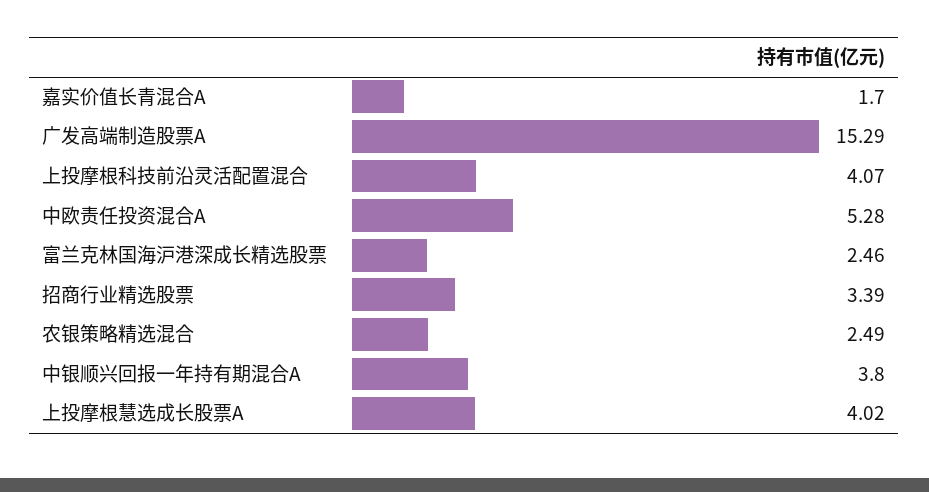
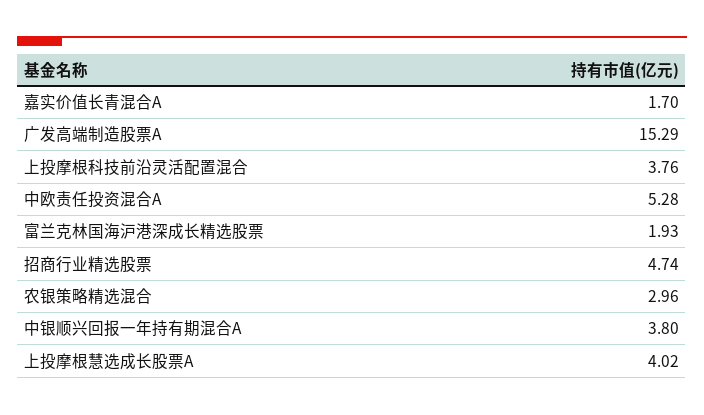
  {
    "嘉实价值长青混合A": 1.7,
    "广发高端制造股票A": 15.29,
-   "上投摩根科技前沿灵活配置混合": 4.07,
+   "上投摩根科技前沿灵活配置混合": 3.76,
    "中欧责任投资混合A": 5.28,
-   "富兰克林国海沪港深成长精选股票": 2.46,
+   "富兰克林国海沪港深成长精选股票": 1.93,
-   "招商行业精选股票": 3.39,
+   "招商行业精选股票": 4.74,
-   "农银策略精选混合": 2.49,
+   "农银策略精选混合": 2.96,
    "中银顺兴回报一年持有期混合A": 3.8,
    "上投摩根慧选成长股票A": 4.02
  }

